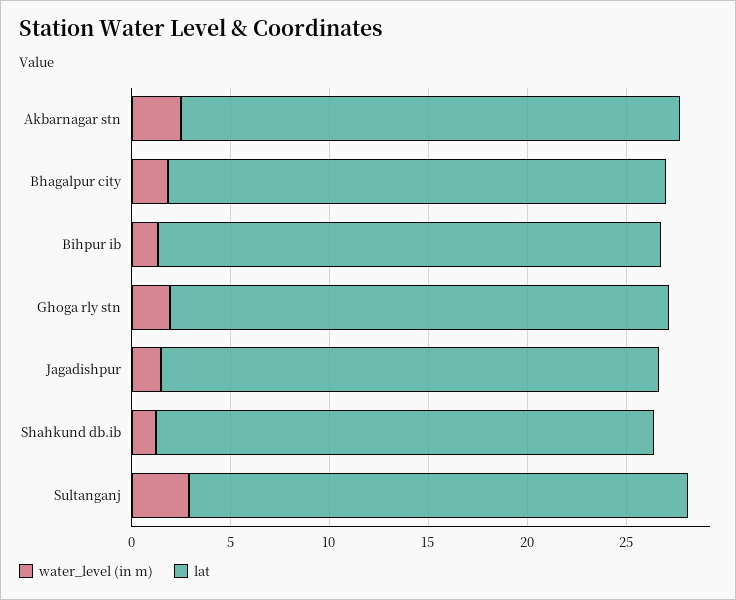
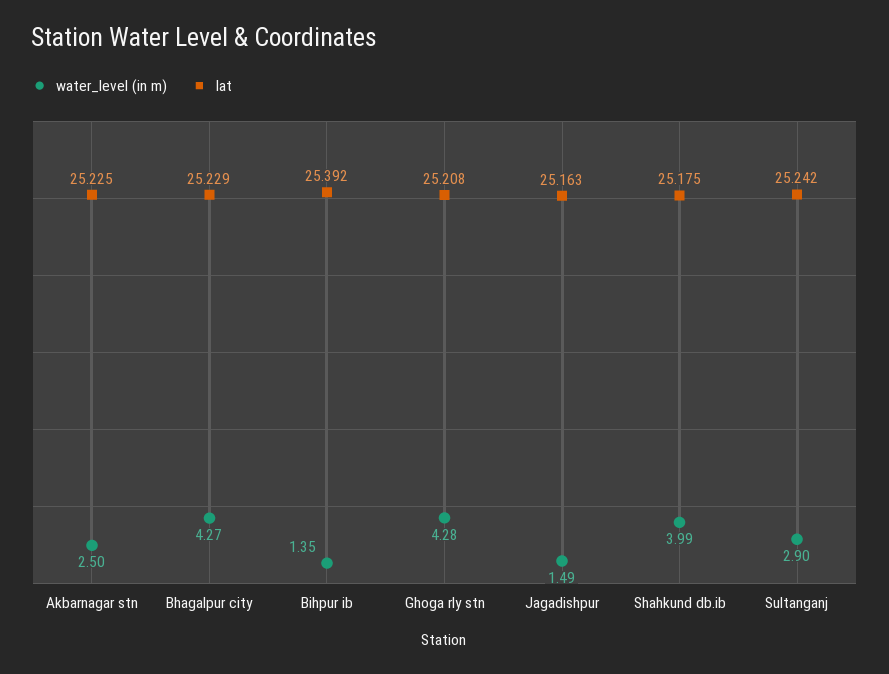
  {
    "water_level (in m)": {
      "Akbarnagar stn": 2.5,
-     "Bhagalpur city": 2,
+     "Bhagalpur city": 4.27,
      "Bihpur ib": 1.35,
-     "Ghoga rly stn": 2,
+     "Ghoga rly stn": 4.28,
      "Jagadishpur": 1.49,
-     "Shahkund db.ib": 1,
+     "Shahkund db.ib": 3.99,
      "Sultanganj": 2.9
    },
    "lat": {
      "Akbarnagar stn": 25.225,
      "Bhagalpur city": 25.229,
      "Bihpur ib": 25.392,
      "Ghoga rly stn": 25.208,
      "Jagadishpur": 25.163,
      "Shahkund db.ib": 25.175,
      "Sultanganj": 25.242
    }
  }

